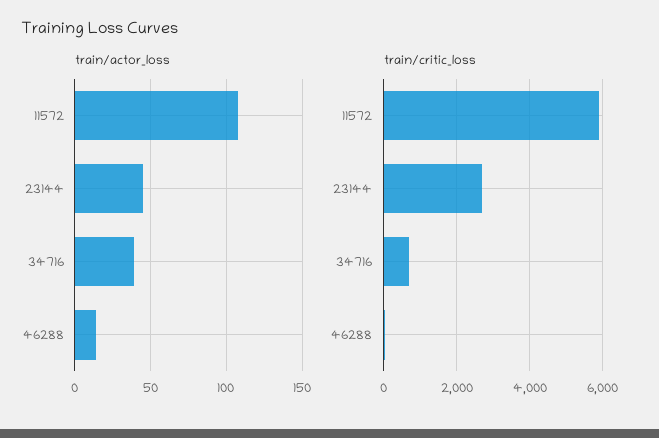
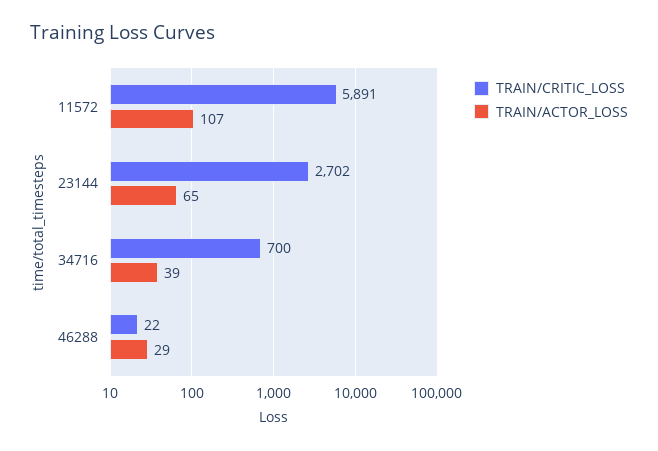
  {
    "train/actor_loss": {
      "11572": 107,
-     "23144": 45,
+     "23144": 65,
      "34716": 39,
-     "46288": 15
+     "46288": 29
    },
    "train/critic_loss": {
      "11572": 5891,
      "23144": 2702,
      "34716": 700,
      "46288": 22
    }
  }

